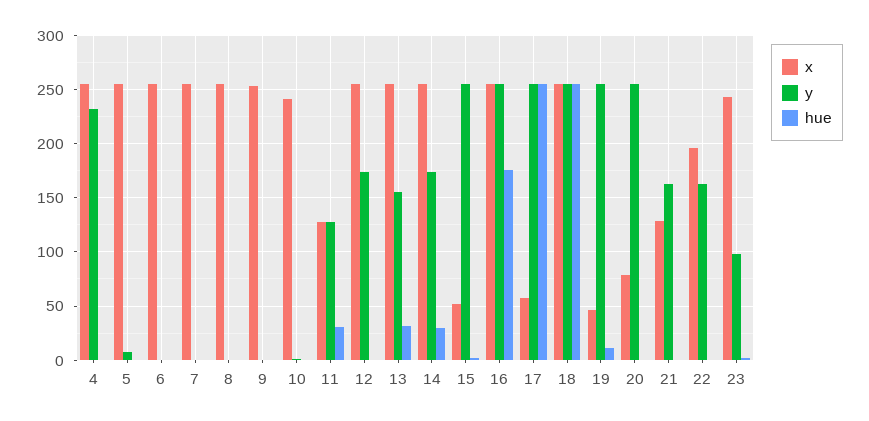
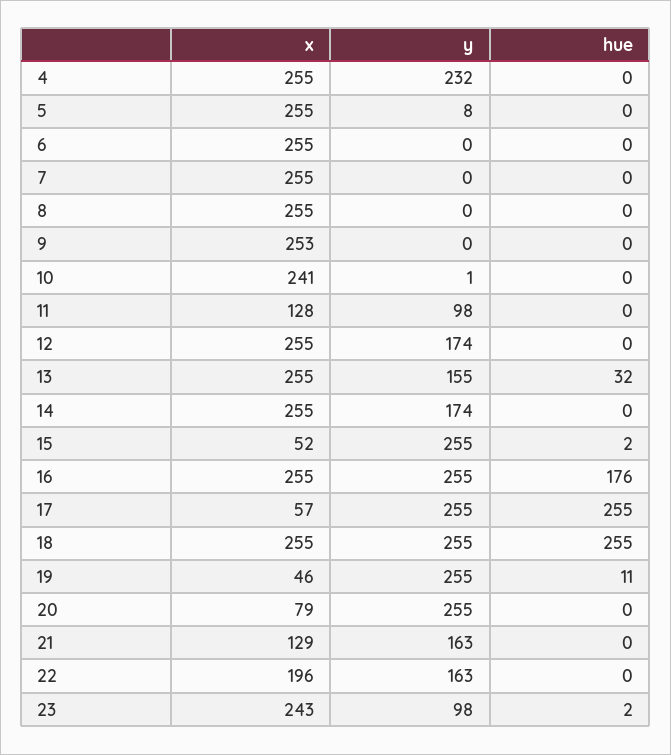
  {
    "x": {
      "4": 255,
      "5": 255,
      "6": 255,
      "7": 255,
      "8": 255,
      "9": 253,
      "10": 241,
      "11": 128,
      "12": 255,
      "13": 255,
      "14": 255,
      "15": 52,
      "16": 255,
      "17": 57,
      "18": 255,
      "19": 46,
      "20": 79,
      "21": 129,
      "22": 196,
      "23": 243
    },
    "y": {
      "4": 232,
      "5": 8,
      "6": 0,
      "7": 0,
      "8": 0,
      "9": 0,
      "10": 1,
-     "11": 130,
+     "11": 98,
      "12": 174,
      "13": 155,
      "14": 174,
      "15": 255,
      "16": 255,
      "17": 255,
      "18": 255,
      "19": 255,
      "20": 255,
      "21": 163,
      "22": 163,
      "23": 98
    },
    "hue": {
      "4": 0,
      "5": 0,
      "6": 0,
      "7": 0,
      "8": 0,
      "9": 0,
      "10": 0,
-     "11": 30,
+     "11": 0,
      "12": 0,
      "13": 32,
-     "14": 30,
+     "14": 0,
      "15": 2,
      "16": 176,
      "17": 255,
      "18": 255,
      "19": 11,
      "20": 0,
      "21": 0,
      "22": 0,
      "23": 2
    }
  }

